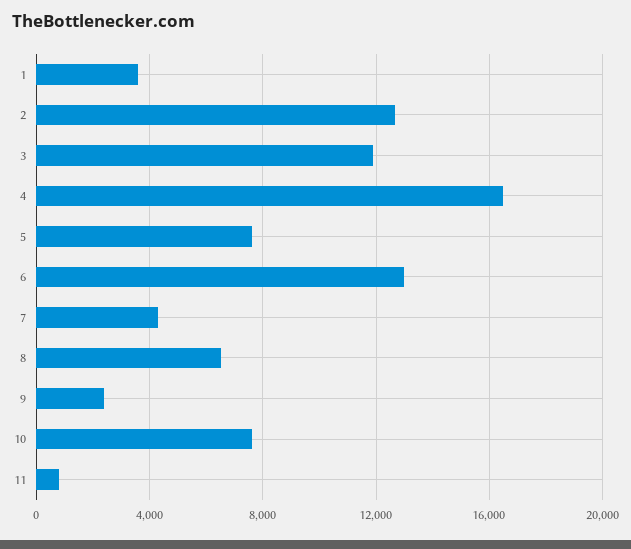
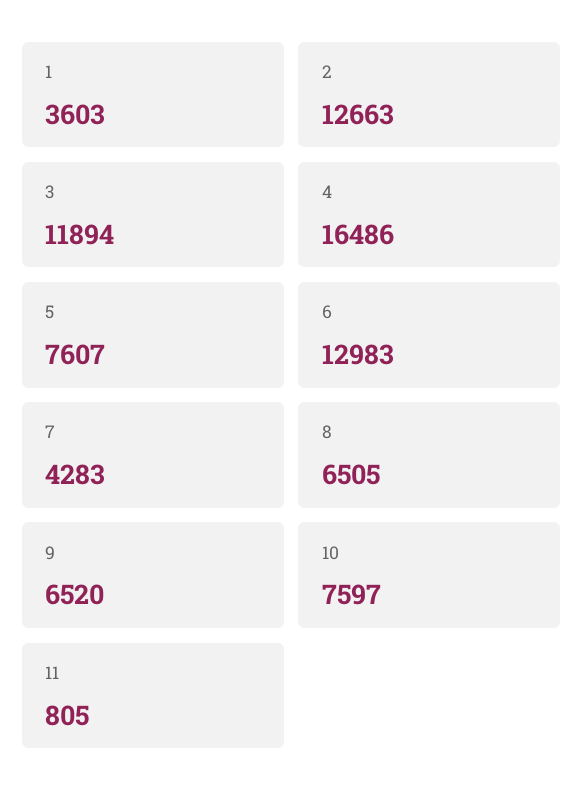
  {
    "1": 3603,
    "2": 12663,
    "3": 11894,
    "4": 16486,
    "5": 7607,
    "6": 12983,
    "7": 4283,
    "8": 6505,
-   "9": 2500,
+   "9": 6520,
    "10": 7597,
    "11": 805
  }

